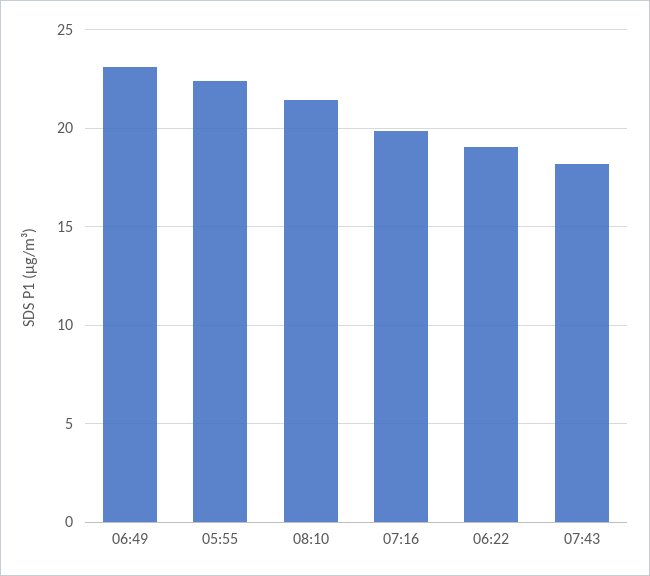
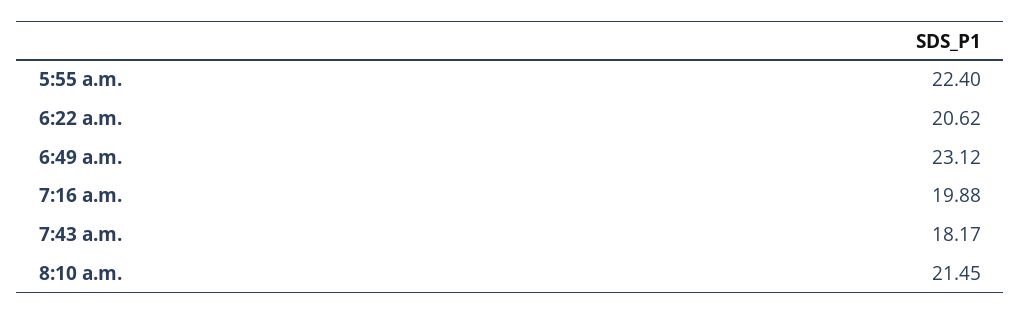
  {
    "06:49": 23.12,
    "05:55": 22.4,
    "08:10": 21.45,
    "07:16": 19.88,
-   "06:22": 19,
+   "06:22": 20.62,
    "07:43": 18.17
  }

